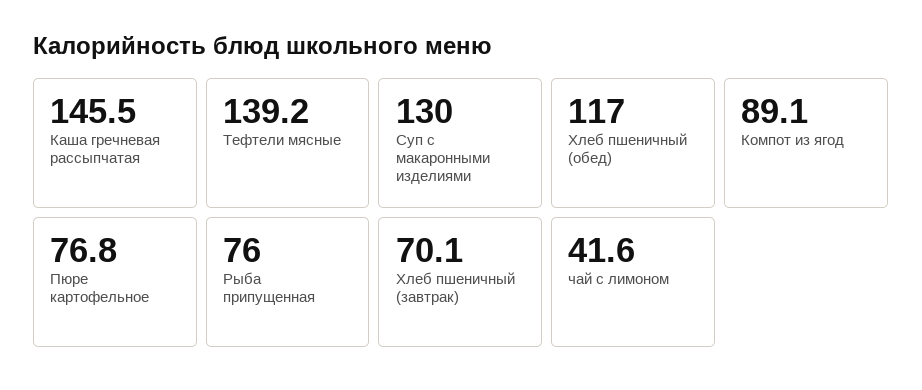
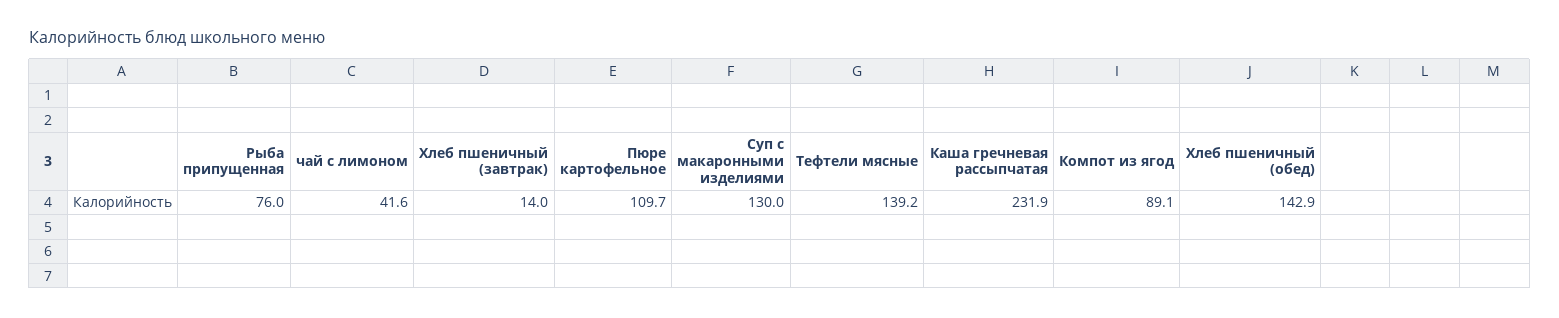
  {
-   "Каша гречневая рассыпчатая": 145.5,
+   "Каша гречневая рассыпчатая": 231.9,
    "Тефтели мясные": 139.2,
    "Суп с макаронными изделиями": 130,
-   "Хлеб пшеничный (обед)": 117,
+   "Хлеб пшеничный (обед)": 142.9,
    "Компот из ягод": 89.1,
-   "Пюре картофельное": 76.8,
+   "Пюре картофельное": 109.7,
    "Рыба припущенная": 76,
-   "Хлеб пшеничный (завтрак)": 70.1,
+   "Хлеб пшеничный (завтрак)": 14,
    "чай с лимоном": 41.6
  }

